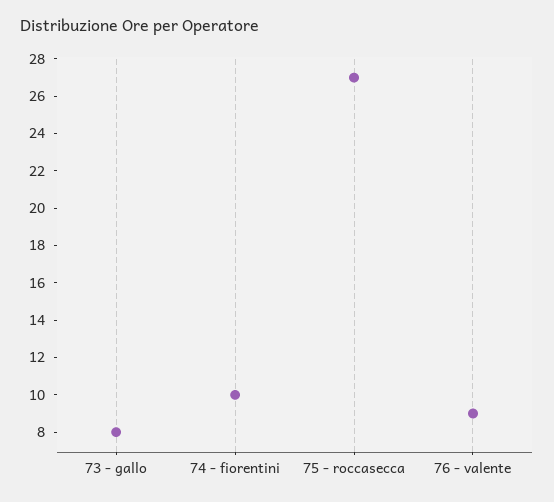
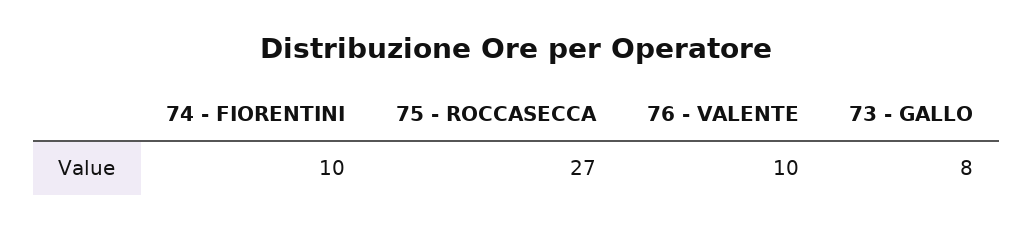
  {
    "73 - gallo": 8,
    "74 - fiorentini": 10,
    "75 - roccasecca": 27,
-   "76 - valente": 9
+   "76 - valente": 10
  }

